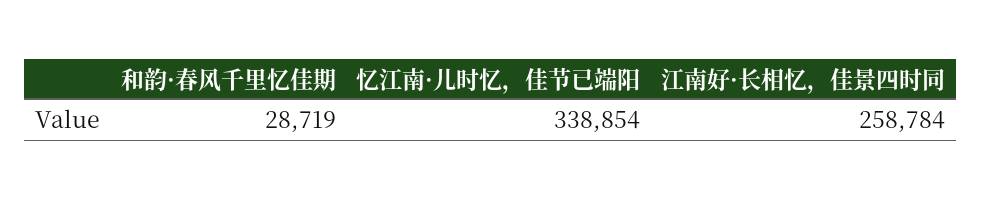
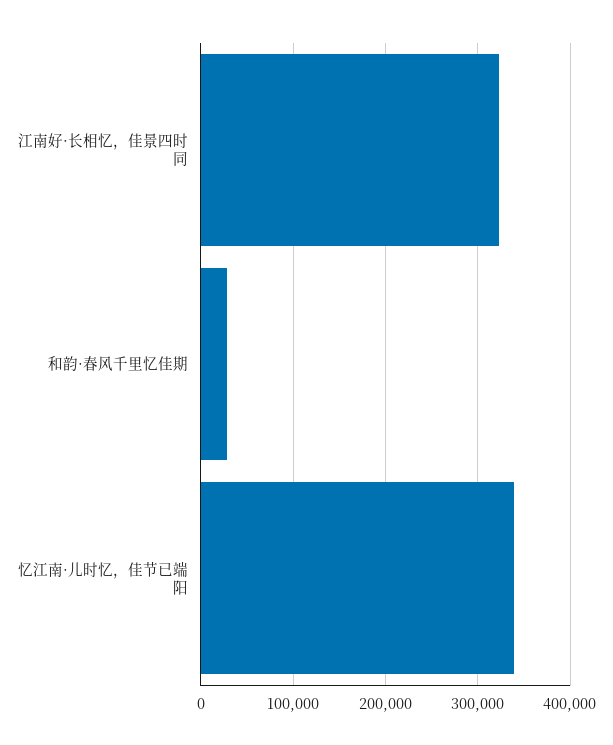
  {
    "和韵·春风千里忆佳期": 28719,
    "忆江南·儿时忆，佳节已端阳": 338854,
-   "江南好·长相忆，佳景四时同": 258784
+   "江南好·长相忆，佳景四时同": 320000
  }

